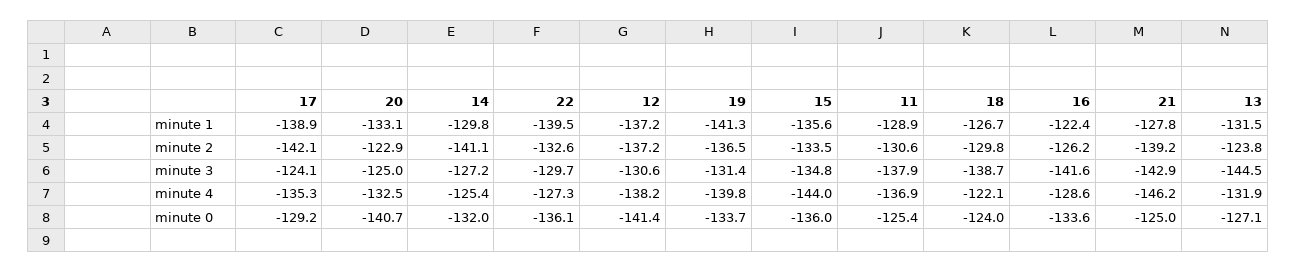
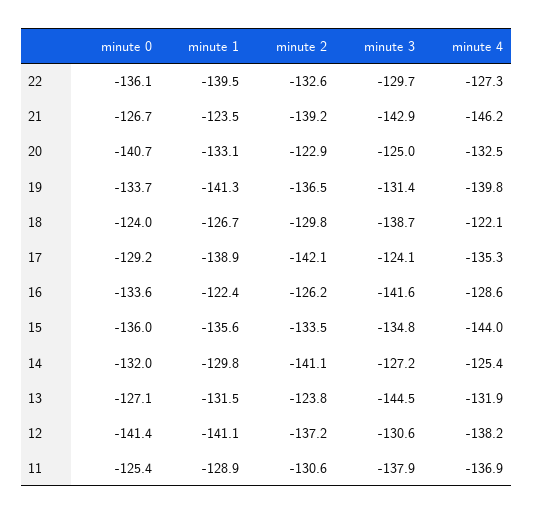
  {
    "17": {
      "minute 1": -138.9,
      "minute 2": -142.1,
      "minute 3": -124.1,
      "minute 4": -135.3,
      "minute 0": -129.2
    },
    "20": {
      "minute 1": -133.1,
      "minute 2": -122.9,
      "minute 3": -125,
      "minute 4": -132.5,
      "minute 0": -140.7
    },
    "14": {
      "minute 1": -129.8,
      "minute 2": -141.1,
      "minute 3": -127.2,
      "minute 4": -125.4,
      "minute 0": -132
    },
    "22": {
      "minute 1": -139.5,
      "minute 2": -132.6,
      "minute 3": -129.7,
      "minute 4": -127.3,
      "minute 0": -136.1
    },
    "12": {
-     "minute 1": -137.2,
+     "minute 1": -141.1,
      "minute 2": -137.2,
      "minute 3": -130.6,
      "minute 4": -138.2,
      "minute 0": -141.4
    },
    "19": {
      "minute 1": -141.3,
      "minute 2": -136.5,
      "minute 3": -131.4,
      "minute 4": -139.8,
      "minute 0": -133.7
    },
    "15": {
      "minute 1": -135.6,
      "minute 2": -133.5,
      "minute 3": -134.8,
      "minute 4": -144,
      "minute 0": -136
    },
    "11": {
      "minute 1": -128.9,
      "minute 2": -130.6,
      "minute 3": -137.9,
      "minute 4": -136.9,
      "minute 0": -125.4
    },
    "18": {
      "minute 1": -126.7,
      "minute 2": -129.8,
      "minute 3": -138.7,
      "minute 4": -122.1,
      "minute 0": -124
    },
    "16": {
      "minute 1": -122.4,
      "minute 2": -126.2,
      "minute 3": -141.6,
      "minute 4": -128.6,
      "minute 0": -133.6
    },
    "21": {
-     "minute 1": -127.8,
+     "minute 1": -123.5,
      "minute 2": -139.2,
      "minute 3": -142.9,
      "minute 4": -146.2,
-     "minute 0": -125
+     "minute 0": -126.7
    },
    "13": {
      "minute 1": -131.5,
      "minute 2": -123.8,
      "minute 3": -144.5,
      "minute 4": -131.9,
      "minute 0": -127.1
    }
  }

